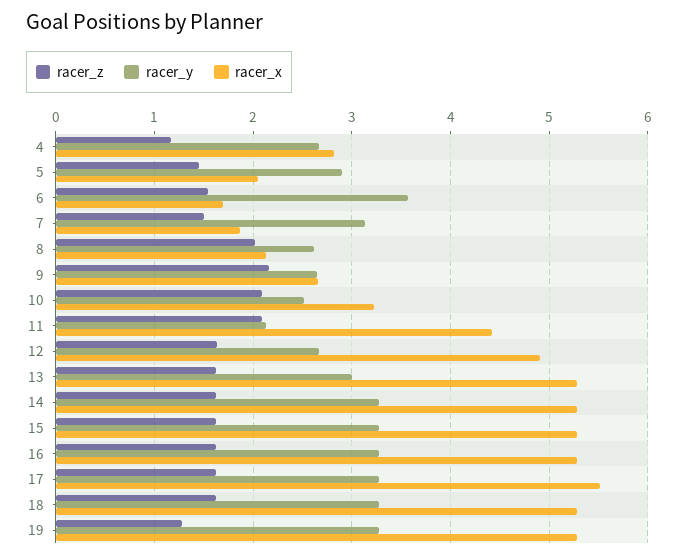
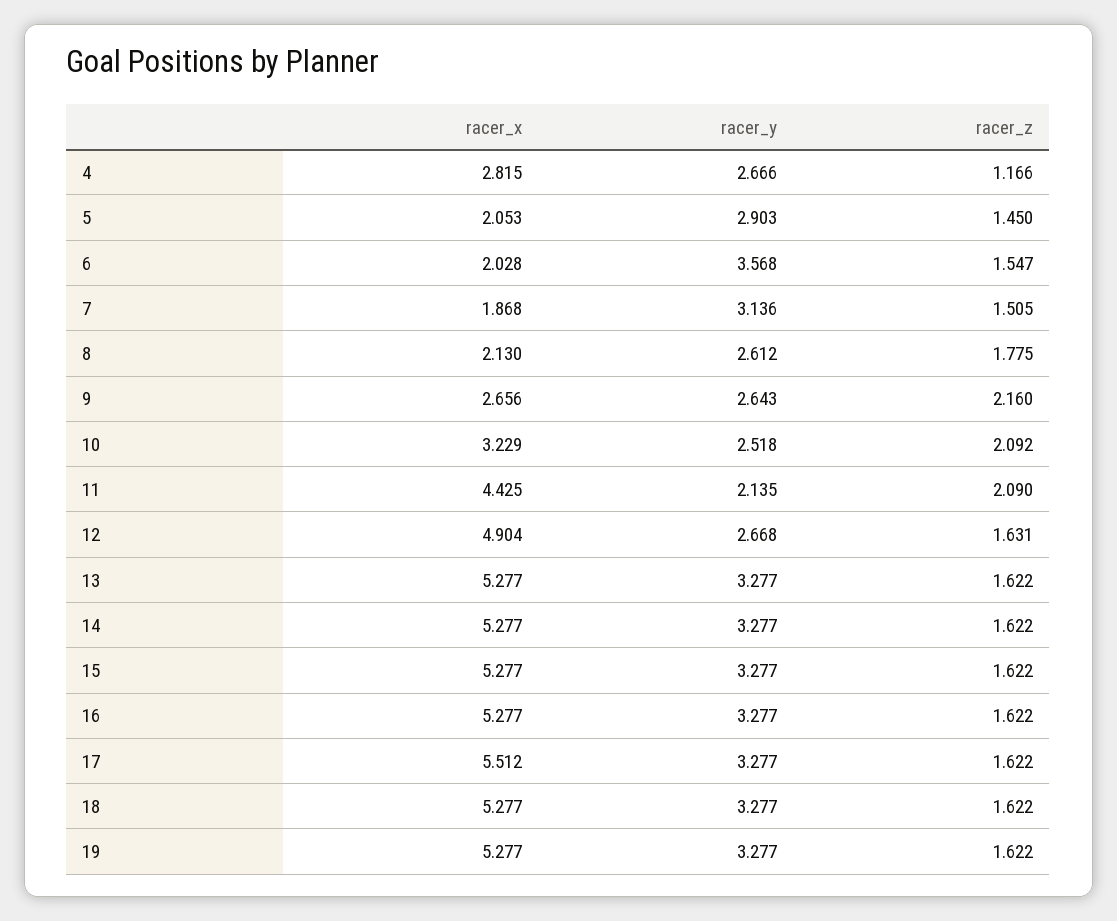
  {
    "racer_z": {
      "4": 1.166,
      "5": 1.45,
      "6": 1.547,
      "7": 1.505,
-     "8": 2,
+     "8": 1.775,
      "9": 2.16,
      "10": 2.092,
      "11": 2.09,
      "12": 1.631,
      "13": 1.622,
      "14": 1.622,
      "15": 1.622,
      "16": 1.622,
      "17": 1.622,
      "18": 1.622,
-     "19": 1.3
+     "19": 1.622
    },
    "racer_y": {
      "4": 2.666,
      "5": 2.903,
      "6": 3.568,
      "7": 3.136,
      "8": 2.612,
      "9": 2.643,
      "10": 2.518,
      "11": 2.135,
      "12": 2.668,
-     "13": 3,
+     "13": 3.277,
      "14": 3.277,
      "15": 3.277,
      "16": 3.277,
      "17": 3.277,
      "18": 3.277,
      "19": 3.277
    },
    "racer_x": {
      "4": 2.815,
      "5": 2.053,
-     "6": 1.7,
+     "6": 2.028,
      "7": 1.868,
      "8": 2.13,
      "9": 2.656,
      "10": 3.229,
      "11": 4.425,
      "12": 4.904,
      "13": 5.277,
      "14": 5.277,
      "15": 5.277,
      "16": 5.277,
      "17": 5.512,
      "18": 5.277,
      "19": 5.277
    }
  }

